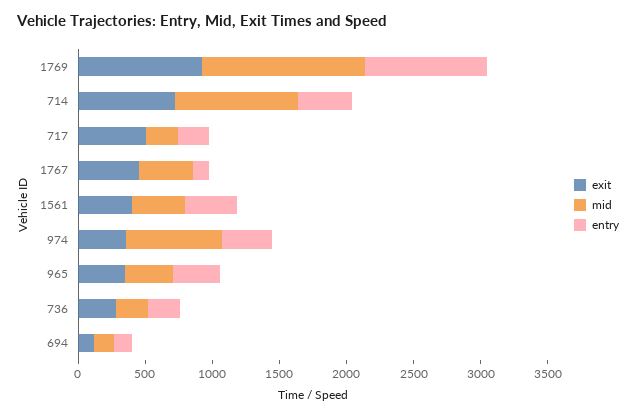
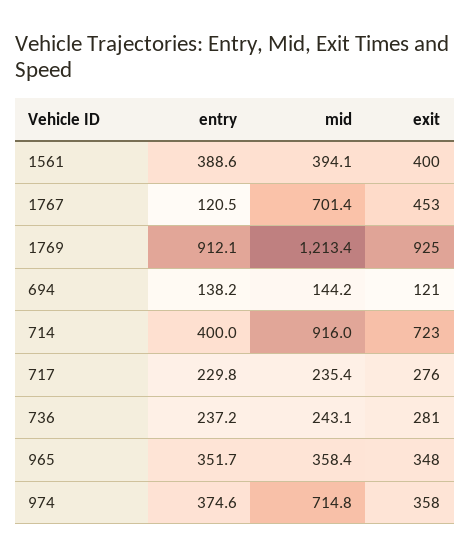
  {
    "exit": {
      "1769": 925,
      "714": 723,
-     "717": 500,
+     "717": 276,
      "1767": 453,
      "1561": 400,
      "974": 358,
      "965": 348,
      "736": 281,
      "694": 121
    },
    "mid": {
      "1769": 1213.4,
      "714": 916,
      "717": 235.4,
-     "1767": 400,
+     "1767": 701.4,
      "1561": 394.1,
      "974": 714.8,
      "965": 358.4,
      "736": 243.1,
      "694": 144.2
    },
    "entry": {
      "1769": 912.1,
      "714": 400,
      "717": 229.8,
      "1767": 120.5,
      "1561": 388.6,
      "974": 374.6,
      "965": 351.7,
      "736": 237.2,
      "694": 138.2
    }
  }

